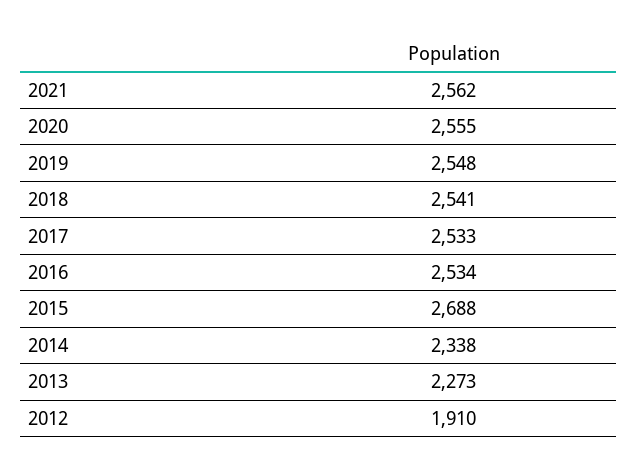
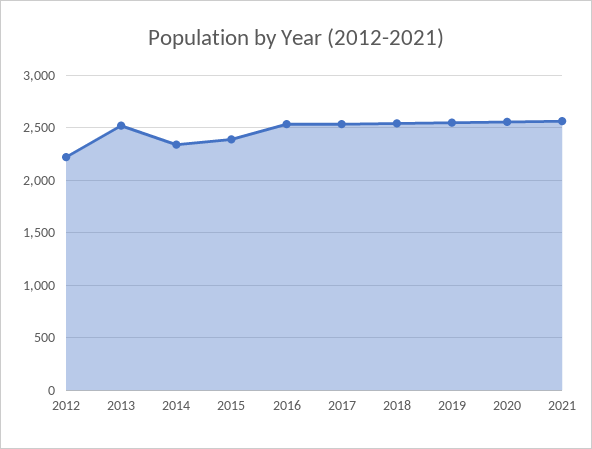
  {
    "2021": 2562,
    "2020": 2555,
    "2019": 2548,
    "2018": 2541,
    "2017": 2533,
    "2016": 2534,
-   "2015": 2688,
+   "2015": 2400,
    "2014": 2338,
-   "2013": 2273,
+   "2013": 2500,
-   "2012": 1910
+   "2012": 2200
  }

